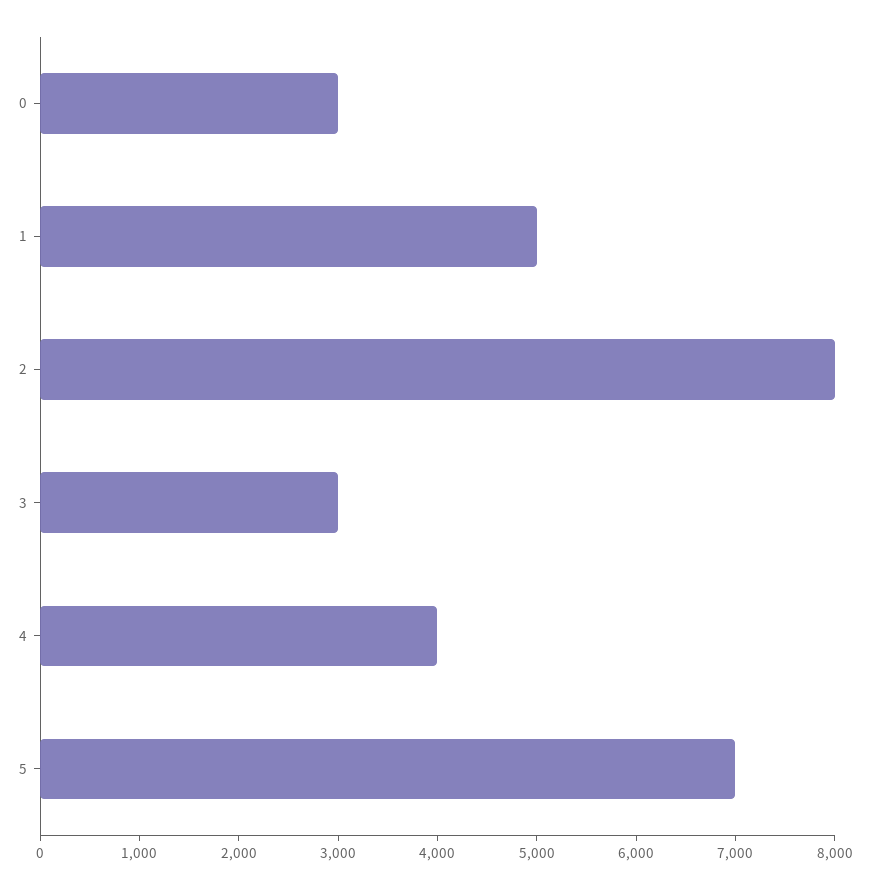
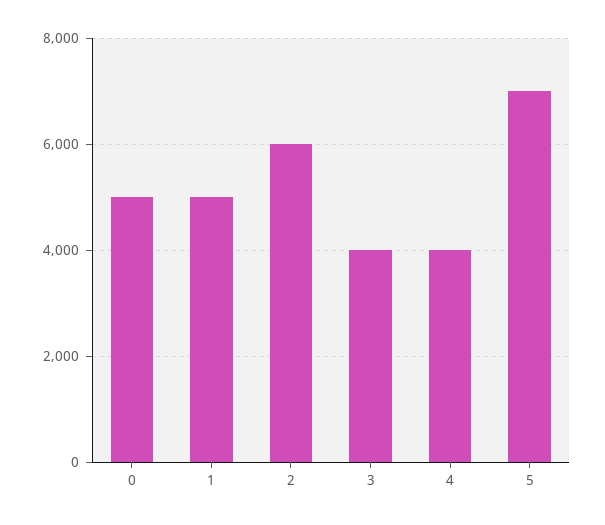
  {
-   "0": 3000,
+   "0": 5000,
    "1": 5000,
-   "2": 8000,
+   "2": 6000,
-   "3": 3000,
+   "3": 4000,
    "4": 4000,
    "5": 7000
  }

